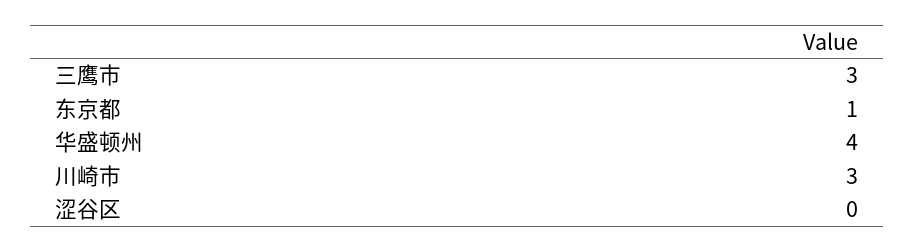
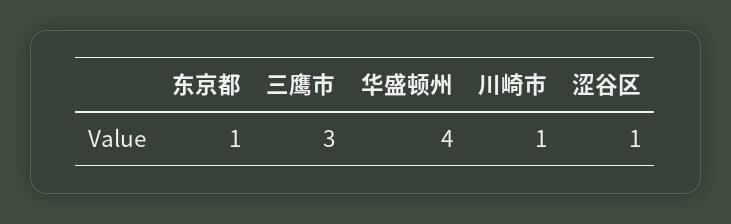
  {
    "三鹰市": 3,
    "东京都": 1,
    "华盛顿州": 4,
-   "川崎市": 3,
+   "川崎市": 1,
-   "涩谷区": 0
+   "涩谷区": 1
  }

